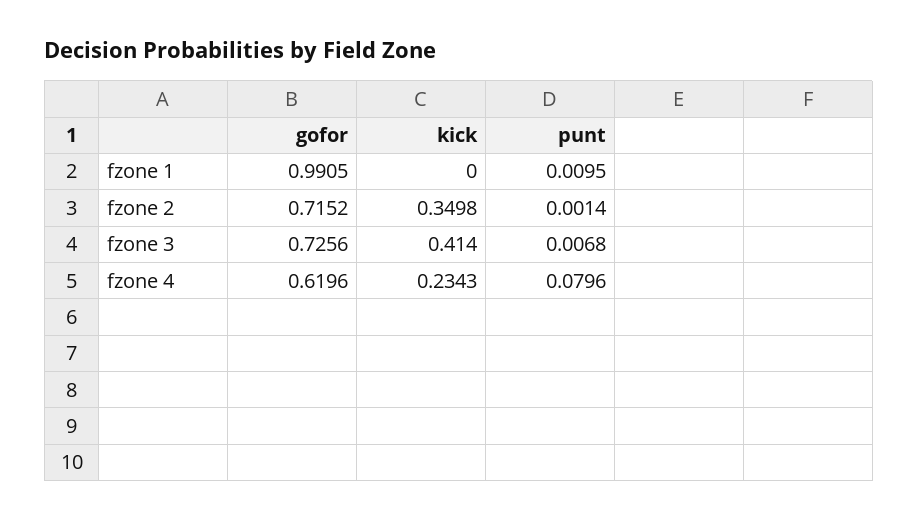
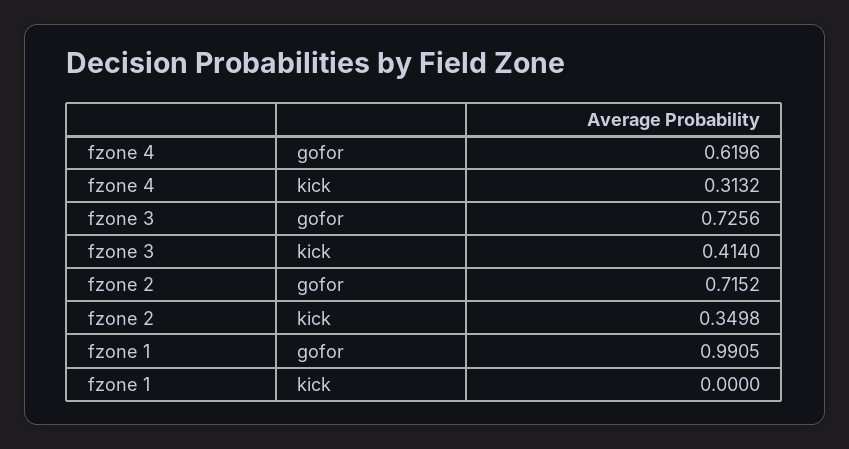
  {
    "gofor": {
      "fzone 1": 0.9905,
      "fzone 2": 0.7152,
      "fzone 3": 0.7256,
      "fzone 4": 0.6196
    },
    "kick": {
      "fzone 1": 0,
      "fzone 2": 0.3498,
      "fzone 3": 0.414,
-     "fzone 4": 0.2343
+     "fzone 4": 0.3132
-   },
+   }
-   "punt": {
-     "fzone 1": 0.0095,
-     "fzone 2": 0.0014,
-     "fzone 3": 0.0068,
-     "fzone 4": 0.0796
-   }
  }

